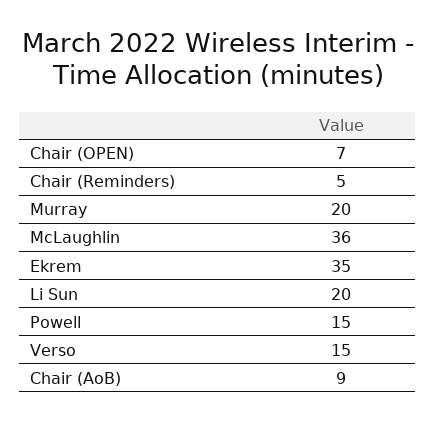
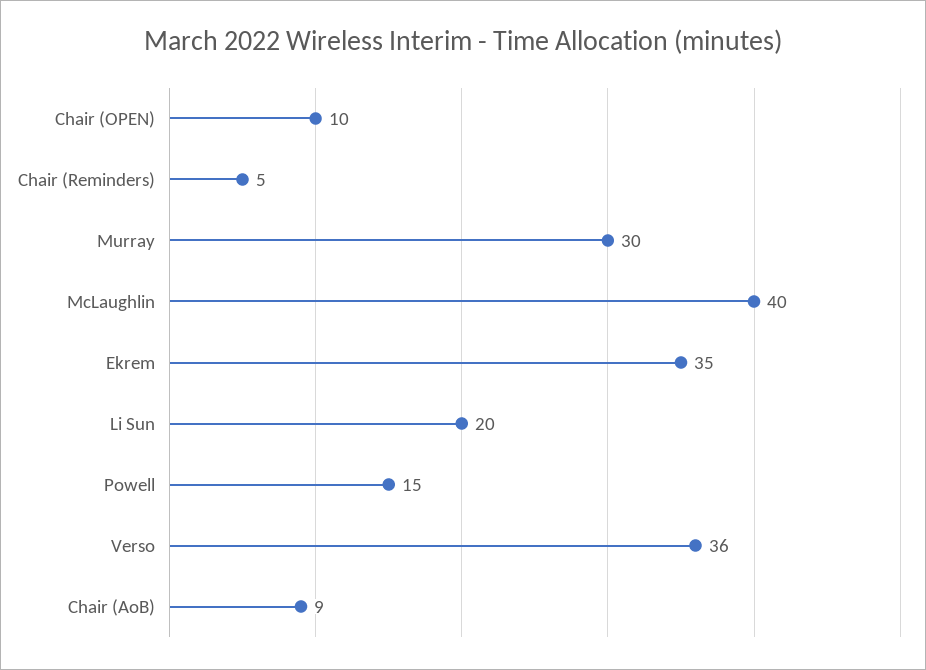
  {
-   "Chair (OPEN)": 7,
+   "Chair (OPEN)": 10,
    "Chair (Reminders)": 5,
-   "Murray": 20,
+   "Murray": 30,
-   "McLaughlin": 36,
+   "McLaughlin": 40,
    "Ekrem": 35,
    "Li Sun": 20,
    "Powell": 15,
-   "Verso": 15,
+   "Verso": 36,
    "Chair (AoB)": 9
  }

